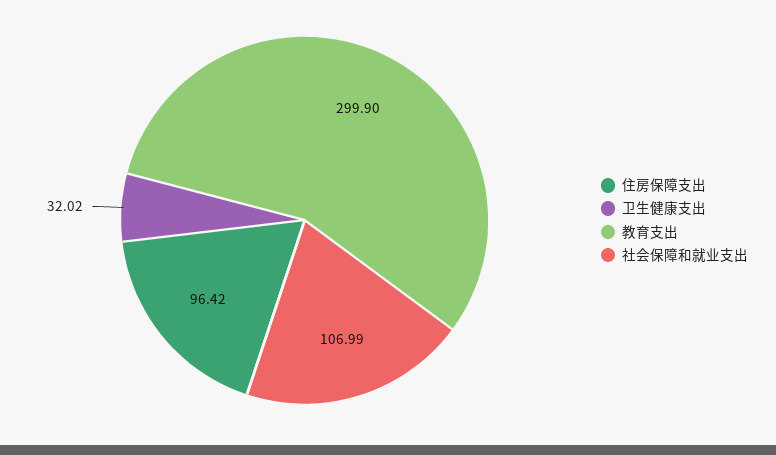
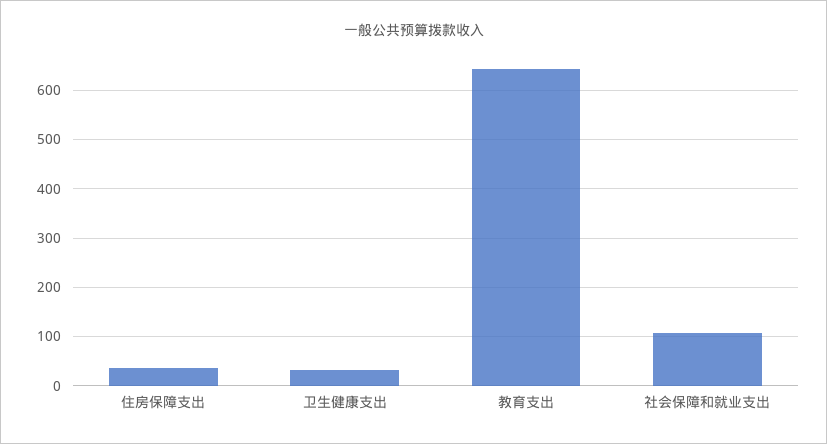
  {
-   "住房保障支出": 96.42,
+   "住房保障支出": 40,
    "卫生健康支出": 32.02,
-   "教育支出": 299.9,
+   "教育支出": 640,
    "社会保障和就业支出": 106.99
  }

